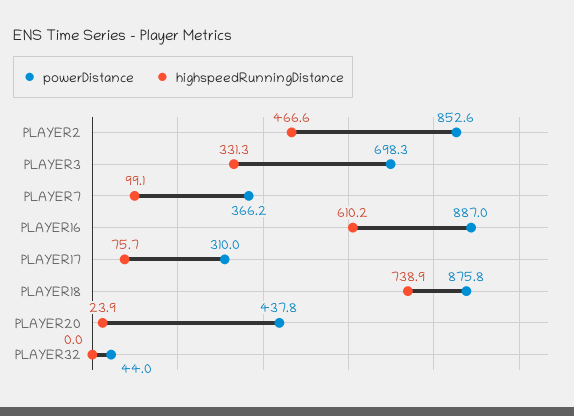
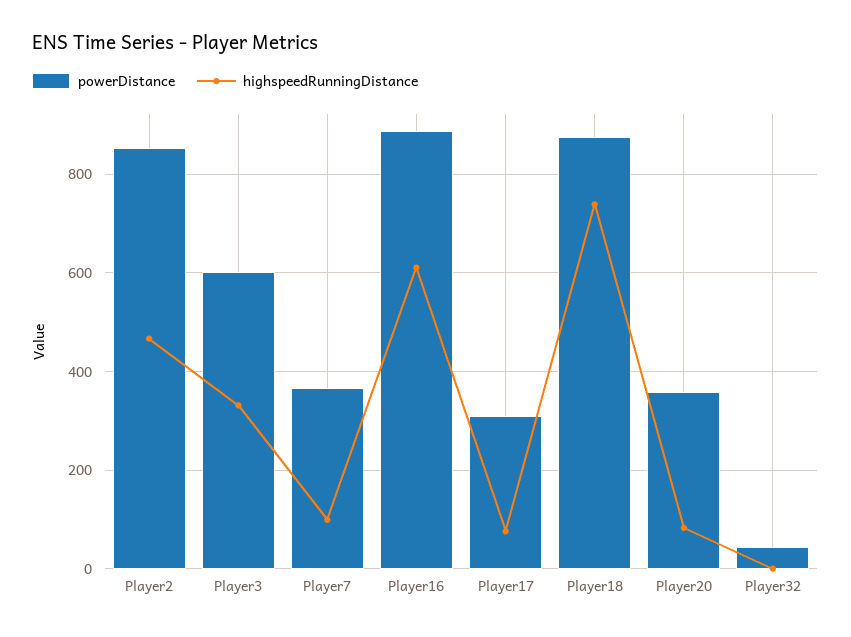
  {
    "powerDistance": {
      "PLAYER2": 852.6,
-     "PLAYER3": 698.3,
+     "PLAYER3": 600,
      "PLAYER7": 366.2,
      "PLAYER16": 887,
      "PLAYER17": 310,
      "PLAYER18": 875.8,
-     "PLAYER20": 437.8,
+     "PLAYER20": 360,
      "PLAYER32": 44
    },
    "highspeedRunningDistance": {
      "PLAYER2": 466.6,
      "PLAYER3": 331.3,
      "PLAYER7": 99.1,
      "PLAYER16": 610.2,
      "PLAYER17": 75.7,
      "PLAYER18": 738.9,
-     "PLAYER20": 23.9,
+     "PLAYER20": 80,
      "PLAYER32": 0
    }
  }

